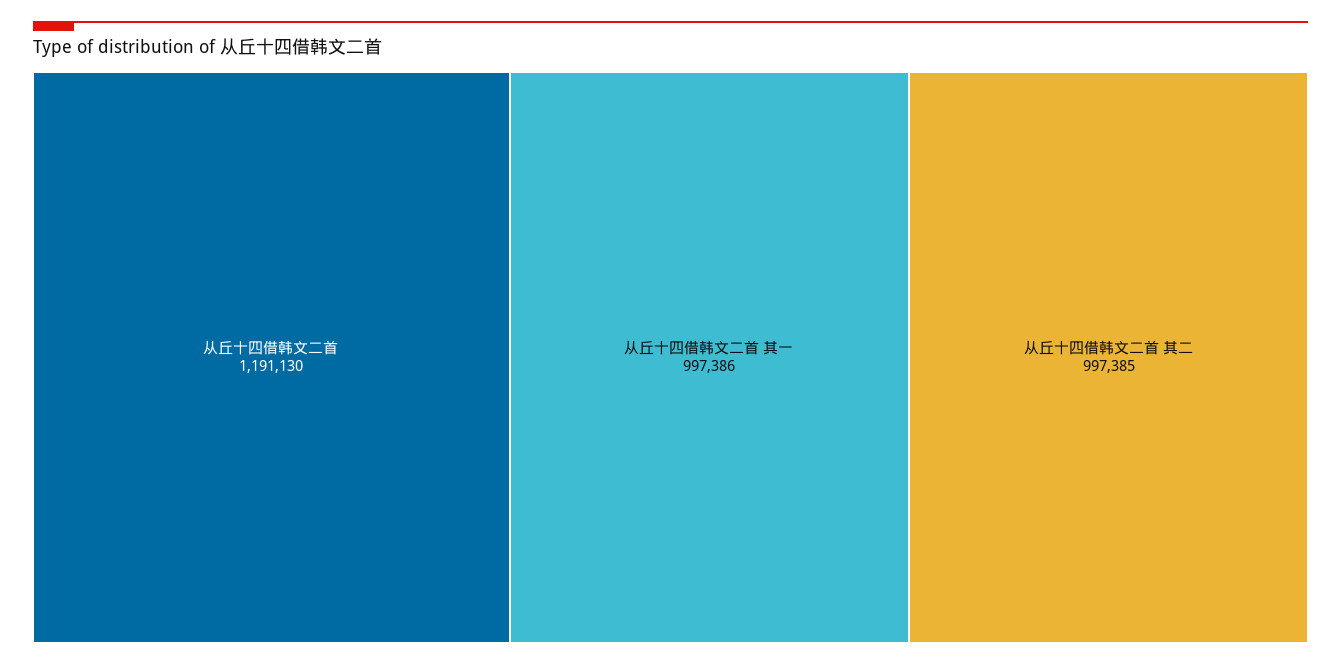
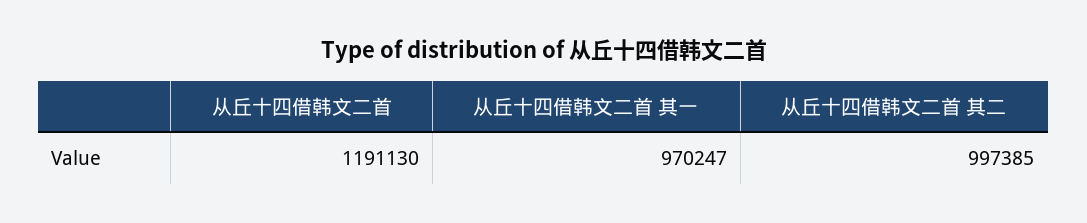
  {
    "从丘十四借韩文二首": 1191130,
-   "从丘十四借韩文二首 其一": 997386,
+   "从丘十四借韩文二首 其一": 970247,
    "从丘十四借韩文二首 其二": 997385
  }

